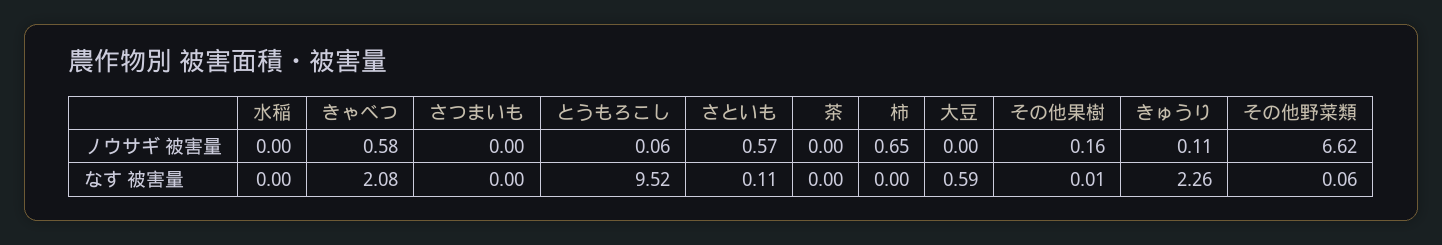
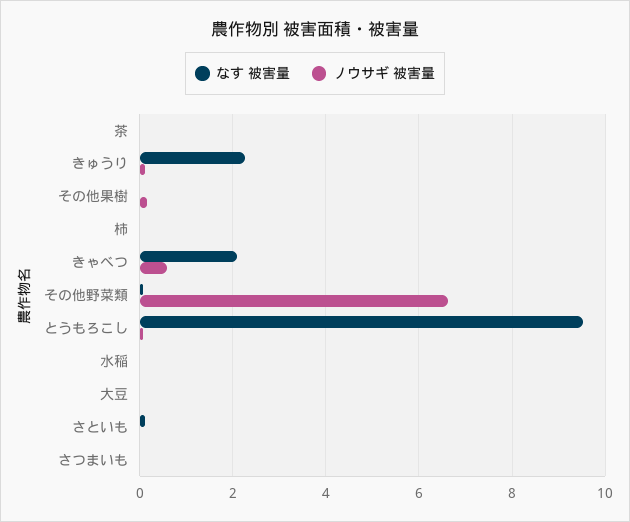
  {
    "ノウサギ 被害量": {
      "水稲": 0,
      "きゃべつ": 0.58,
      "さつまいも": 0,
      "とうもろこし": 0.06,
-     "さといも": 0.57,
+     "さといも": 0,
      "茶": 0,
-     "柿": 0.65,
+     "柿": 0,
      "大豆": 0,
      "その他果樹": 0.16,
      "きゅうり": 0.11,
      "その他野菜類": 6.62
    },
    "なす 被害量": {
      "水稲": 0,
      "きゃべつ": 2.08,
      "さつまいも": 0,
      "とうもろこし": 9.52,
      "さといも": 0.11,
      "茶": 0,
      "柿": 0,
-     "大豆": 0.59,
+     "大豆": 0,
      "その他果樹": 0.01,
      "きゅうり": 2.26,
      "その他野菜類": 0.06
    }
  }

